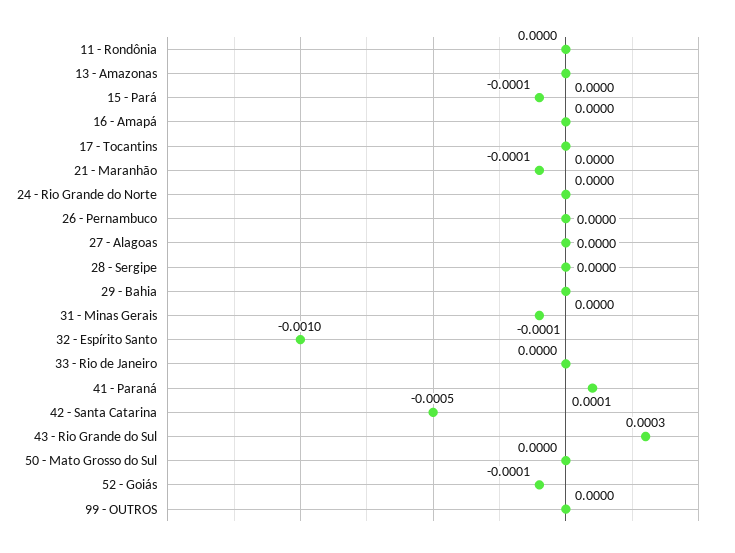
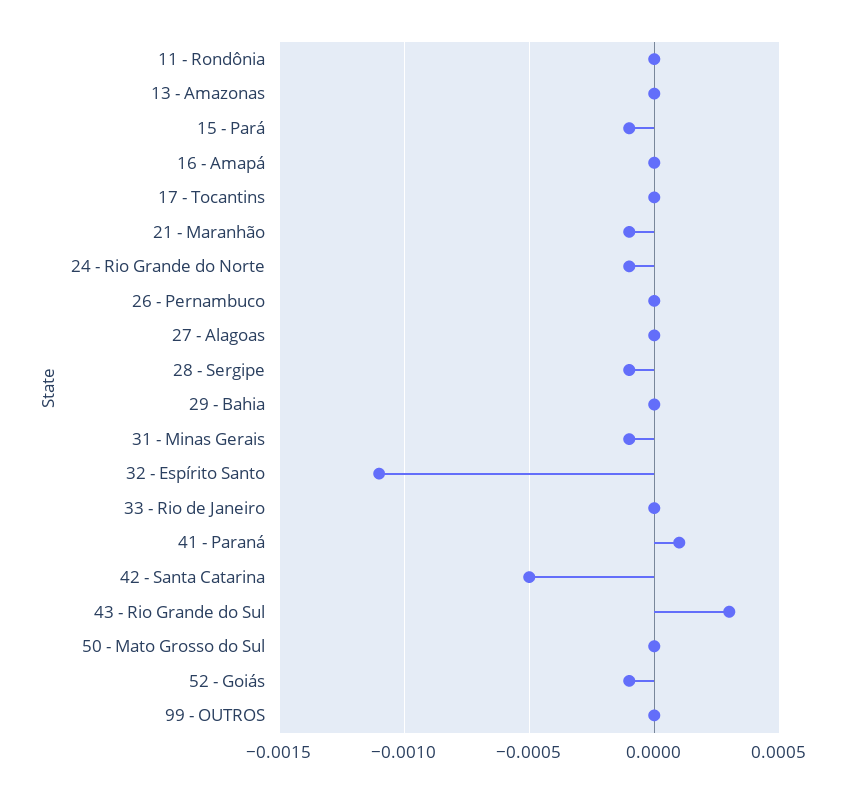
  {
    "11 - Rondônia": 0,
    "13 - Amazonas": 0,
    "15 - Pará": -0.0001,
    "16 - Amapá": 0,
    "17 - Tocantins": 0,
    "21 - Maranhão": -0.0001,
-   "24 - Rio Grande do Norte": 0,
+   "24 - Rio Grande do Norte": -0.0001,
    "26 - Pernambuco": 0,
    "27 - Alagoas": 0,
-   "28 - Sergipe": 0,
+   "28 - Sergipe": -0.0001,
    "29 - Bahia": 0,
    "31 - Minas Gerais": -0.0001,
-   "32 - Espírito Santo": -0.001,
+   "32 - Espírito Santo": -0.0011,
    "33 - Rio de Janeiro": 0,
    "41 - Paraná": 0.0001,
    "42 - Santa Catarina": -0.0005,
    "43 - Rio Grande do Sul": 0.0003,
    "50 - Mato Grosso do Sul": 0,
    "52 - Goiás": -0.0001,
    "99 - OUTROS": 0
  }

